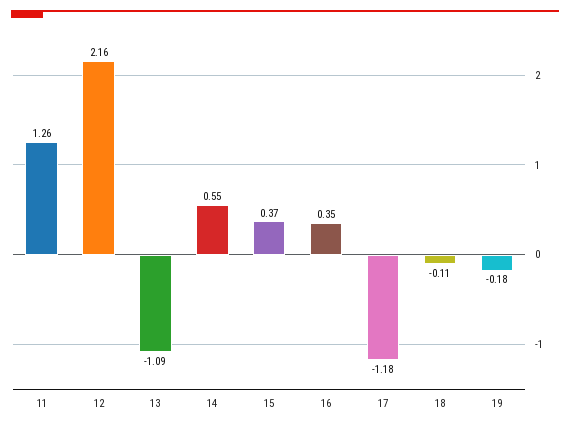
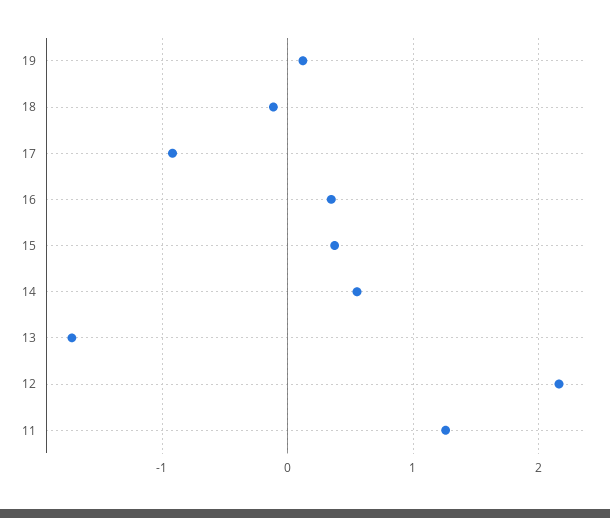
  {
    "11": 1.26,
    "12": 2.16,
-   "13": -1.09,
+   "13": -1.7,
    "14": 0.55,
    "15": 0.37,
    "16": 0.35,
-   "17": -1.18,
+   "17": -0.9,
    "18": -0.11,
-   "19": -0.18
+   "19": 0.1
  }

